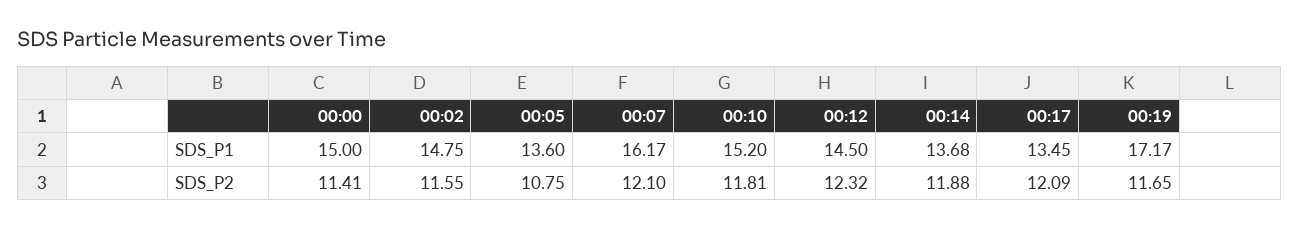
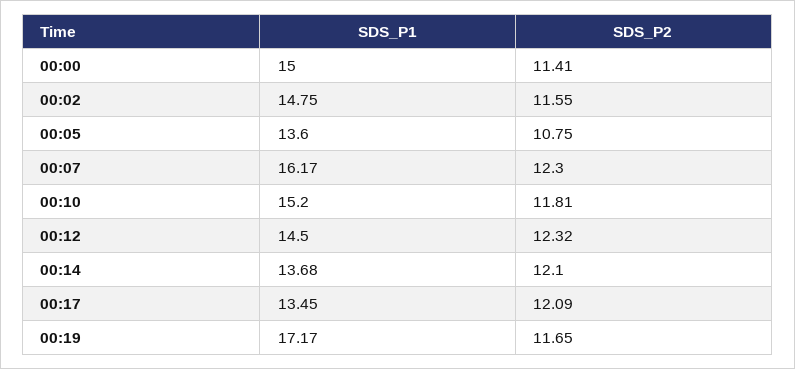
  {
    "00:00": {
      "SDS_P1": 15,
      "SDS_P2": 11.41
    },
    "00:02": {
      "SDS_P1": 14.75,
      "SDS_P2": 11.55
    },
    "00:05": {
      "SDS_P1": 13.6,
      "SDS_P2": 10.75
    },
    "00:07": {
      "SDS_P1": 16.17,
-     "SDS_P2": 12.1
+     "SDS_P2": 12.3
    },
    "00:10": {
      "SDS_P1": 15.2,
      "SDS_P2": 11.81
    },
    "00:12": {
      "SDS_P1": 14.5,
      "SDS_P2": 12.32
    },
    "00:14": {
      "SDS_P1": 13.68,
-     "SDS_P2": 11.88
+     "SDS_P2": 12.1
    },
    "00:17": {
      "SDS_P1": 13.45,
      "SDS_P2": 12.09
    },
    "00:19": {
      "SDS_P1": 17.17,
      "SDS_P2": 11.65
    }
  }

